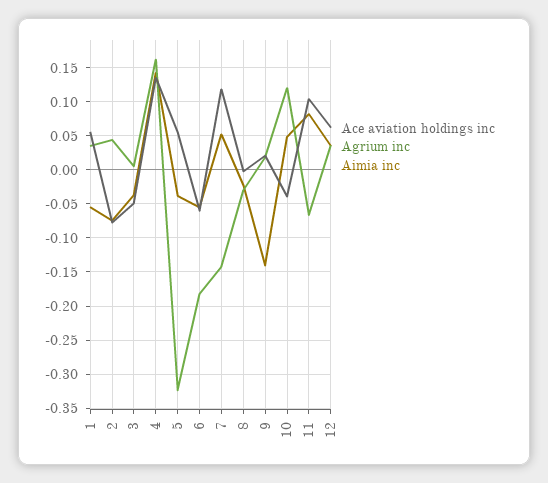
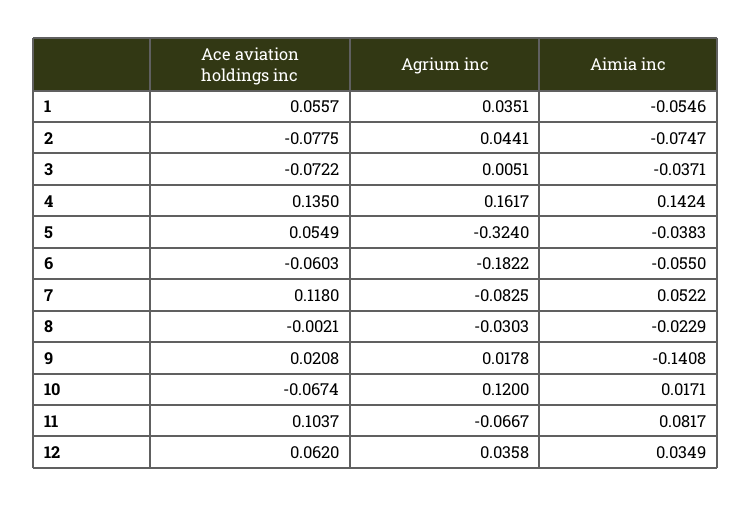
  {
    "Ace aviation holdings inc": {
      "1": 0.0557,
      "2": -0.0775,
-     "3": -0.05,
+     "3": -0.0722,
      "4": 0.135,
      "5": 0.0549,
      "6": -0.0603,
      "7": 0.118,
      "8": -0.0021,
      "9": 0.0208,
-     "10": -0.04,
+     "10": -0.0674,
      "11": 0.1037,
      "12": 0.062
    },
    "Agrium inc": {
      "1": 0.0351,
      "2": 0.0441,
      "3": 0.0051,
      "4": 0.1617,
      "5": -0.324,
      "6": -0.1822,
-     "7": -0.14,
+     "7": -0.0825,
      "8": -0.0303,
      "9": 0.0178,
      "10": 0.12,
      "11": -0.0667,
      "12": 0.0358
    },
    "Aimia inc": {
      "1": -0.0546,
      "2": -0.0747,
      "3": -0.0371,
      "4": 0.1424,
      "5": -0.0383,
      "6": -0.055,
      "7": 0.0522,
      "8": -0.0229,
      "9": -0.1408,
-     "10": 0.05,
+     "10": 0.0171,
      "11": 0.0817,
      "12": 0.0349
    }
  }

